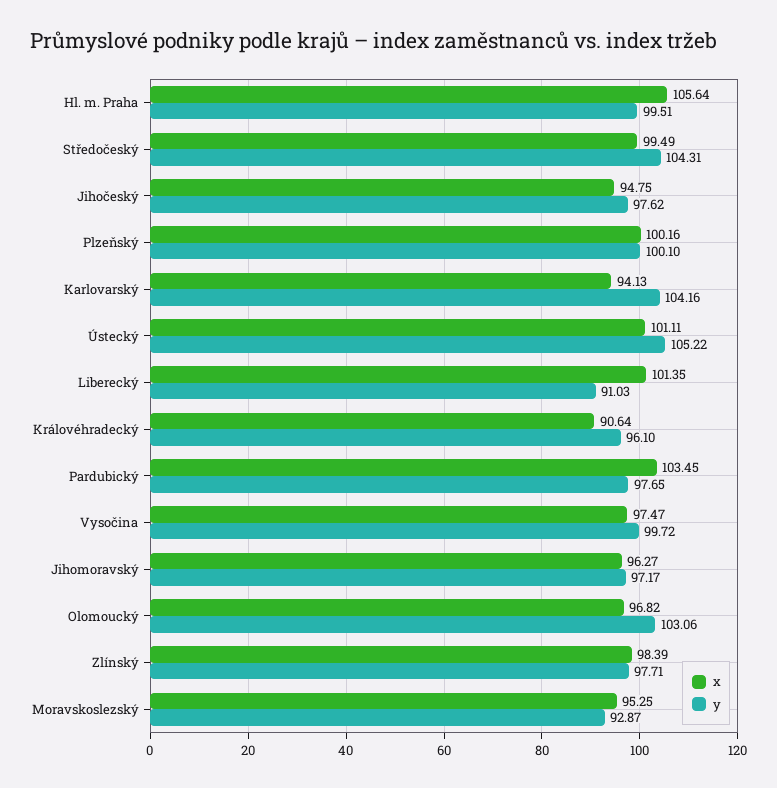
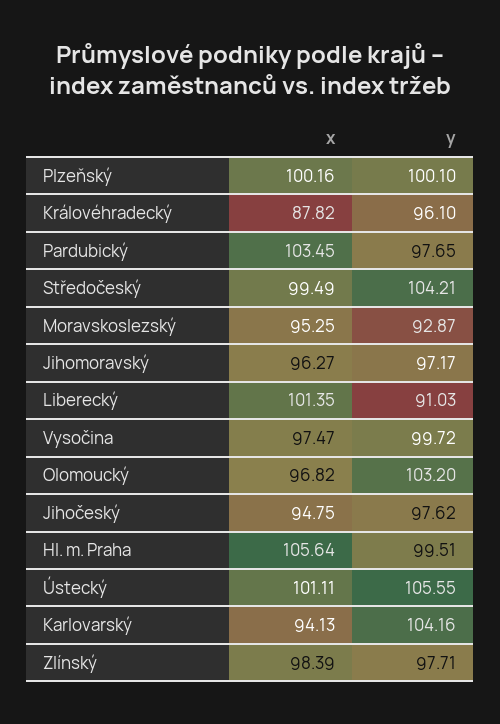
  {
    "x": {
      "Hl. m. Praha": 105.64,
      "Středočeský": 99.49,
      "Jihočeský": 94.75,
      "Plzeňský": 100.16,
      "Karlovarský": 94.13,
      "Ústecký": 101.11,
      "Liberecký": 101.35,
-     "Královéhradecký": 90.64,
+     "Královéhradecký": 87.82,
      "Pardubický": 103.45,
      "Vysočina": 97.47,
      "Jihomoravský": 96.27,
      "Olomoucký": 96.82,
      "Zlínský": 98.39,
      "Moravskoslezský": 95.25
    },
    "y": {
      "Hl. m. Praha": 99.51,
-     "Středočeský": 104.31,
+     "Středočeský": 104.21,
      "Jihočeský": 97.62,
      "Plzeňský": 100.1,
      "Karlovarský": 104.16,
-     "Ústecký": 105.22,
+     "Ústecký": 105.55,
      "Liberecký": 91.03,
      "Královéhradecký": 96.1,
      "Pardubický": 97.65,
      "Vysočina": 99.72,
      "Jihomoravský": 97.17,
-     "Olomoucký": 103.06,
+     "Olomoucký": 103.2,
      "Zlínský": 97.71,
      "Moravskoslezský": 92.87
    }
  }

